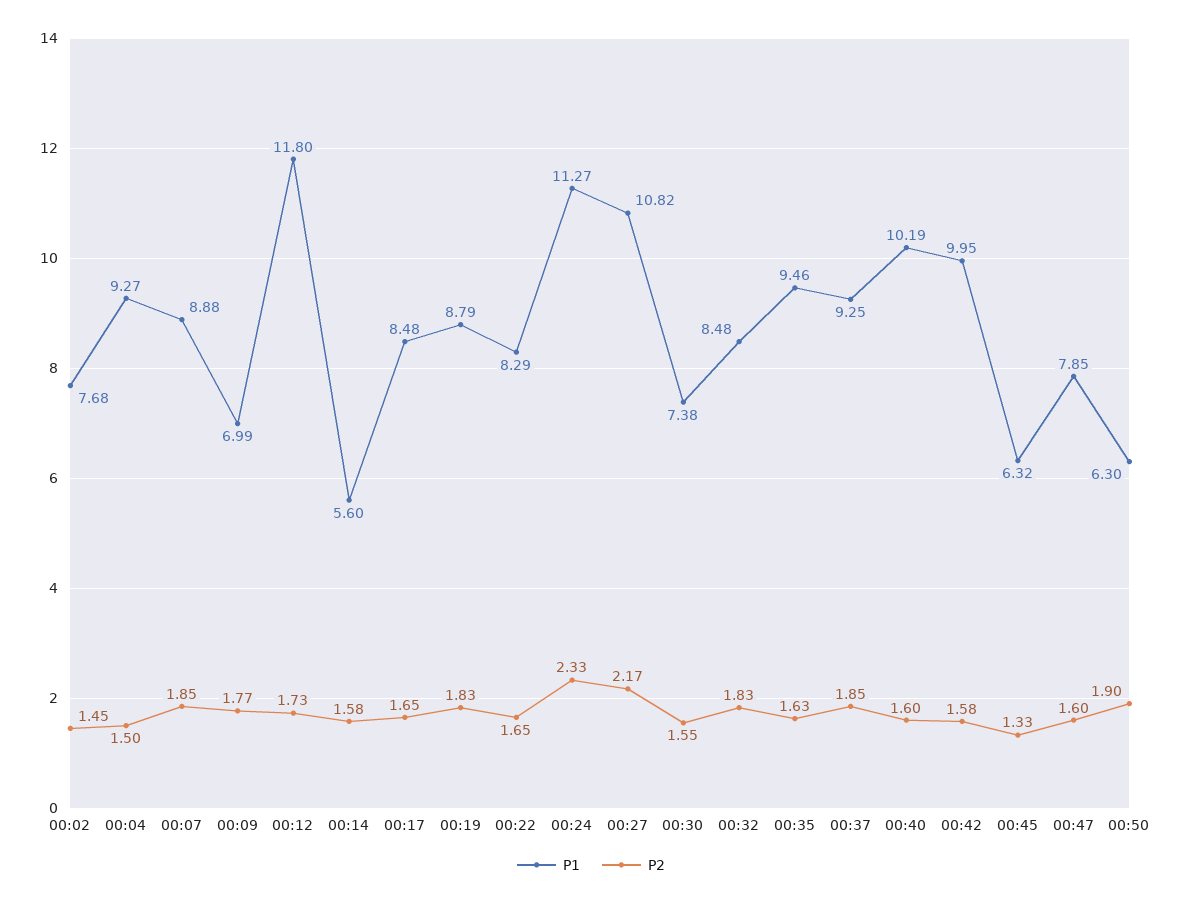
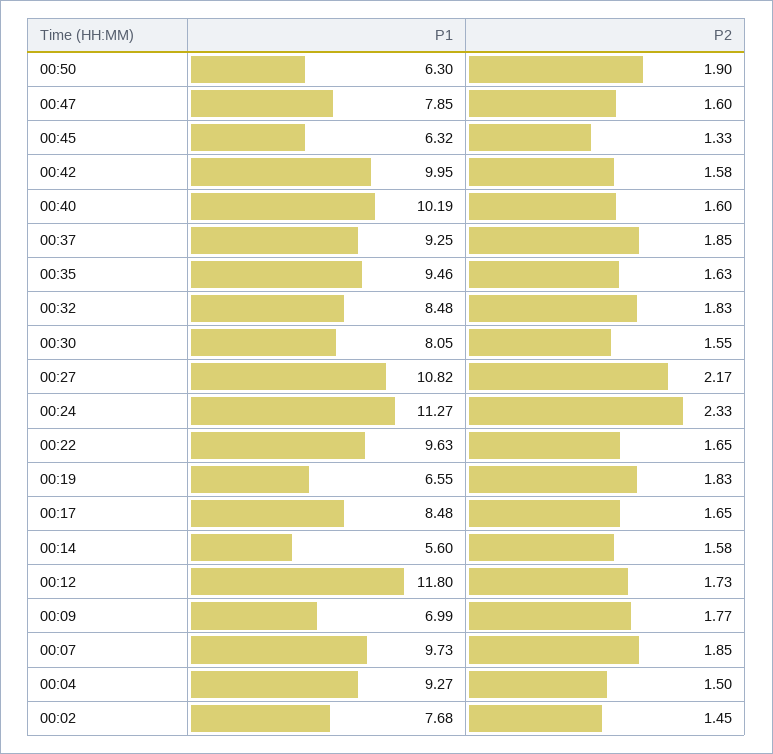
  {
    "P1": {
      "00:02": 7.68,
      "00:04": 9.27,
-     "00:07": 8.88,
+     "00:07": 9.73,
      "00:09": 6.99,
      "00:12": 11.8,
      "00:14": 5.6,
      "00:17": 8.48,
-     "00:19": 8.79,
+     "00:19": 6.55,
-     "00:22": 8.29,
+     "00:22": 9.63,
      "00:24": 11.27,
      "00:27": 10.82,
-     "00:30": 7.38,
+     "00:30": 8.05,
      "00:32": 8.48,
      "00:35": 9.46,
      "00:37": 9.25,
      "00:40": 10.19,
      "00:42": 9.95,
      "00:45": 6.32,
      "00:47": 7.85,
      "00:50": 6.3
    },
    "P2": {
      "00:02": 1.45,
      "00:04": 1.5,
      "00:07": 1.85,
      "00:09": 1.77,
      "00:12": 1.73,
      "00:14": 1.58,
      "00:17": 1.65,
      "00:19": 1.83,
      "00:22": 1.65,
      "00:24": 2.33,
      "00:27": 2.17,
      "00:30": 1.55,
      "00:32": 1.83,
      "00:35": 1.63,
      "00:37": 1.85,
      "00:40": 1.6,
      "00:42": 1.58,
      "00:45": 1.33,
      "00:47": 1.6,
      "00:50": 1.9
    }
  }

